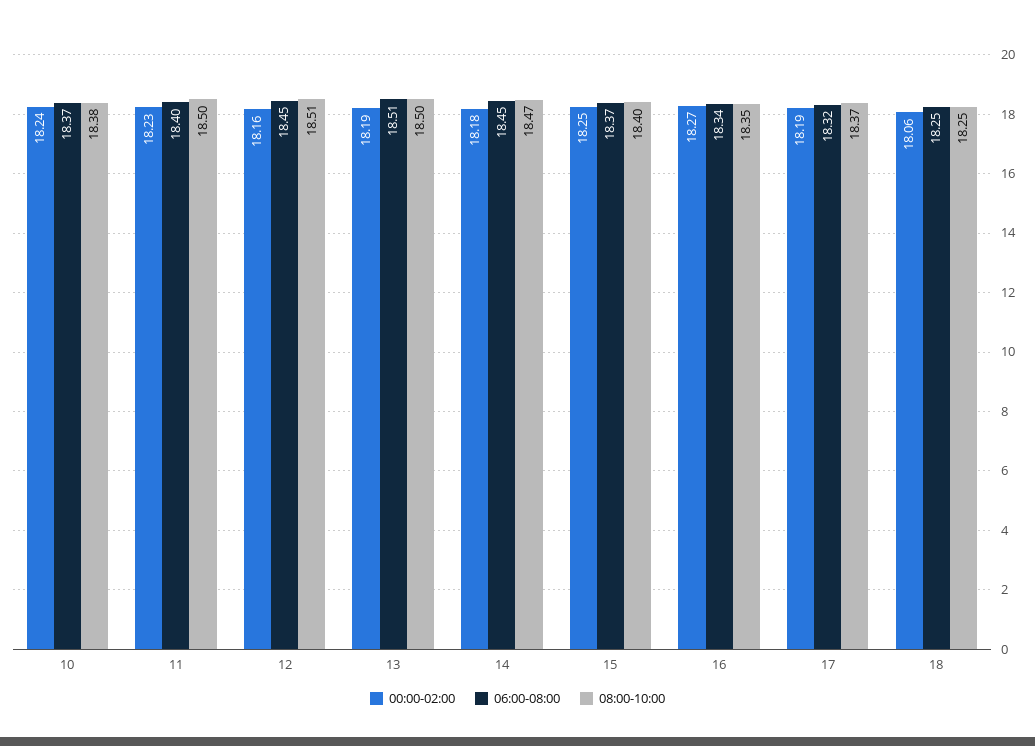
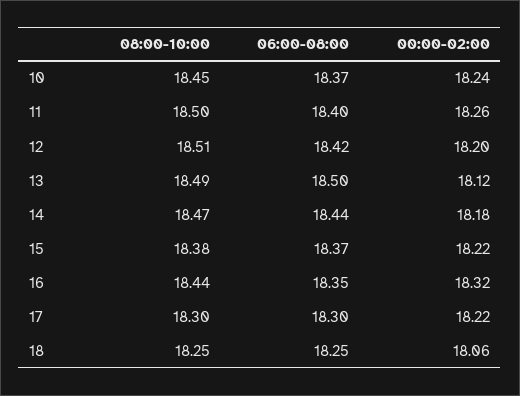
  {
    "00:00-02:00": {
      "10": 18.24,
-     "11": 18.23,
+     "11": 18.26,
-     "12": 18.16,
+     "12": 18.2,
-     "13": 18.19,
+     "13": 18.12,
      "14": 18.18,
-     "15": 18.25,
+     "15": 18.22,
-     "16": 18.27,
+     "16": 18.32,
-     "17": 18.19,
+     "17": 18.22,
      "18": 18.06
    },
    "06:00-08:00": {
      "10": 18.37,
      "11": 18.4,
-     "12": 18.45,
+     "12": 18.42,
-     "13": 18.51,
+     "13": 18.5,
-     "14": 18.45,
+     "14": 18.44,
      "15": 18.37,
-     "16": 18.34,
+     "16": 18.35,
-     "17": 18.32,
+     "17": 18.3,
      "18": 18.25
    },
    "08:00-10:00": {
-     "10": 18.38,
+     "10": 18.45,
      "11": 18.5,
      "12": 18.51,
-     "13": 18.5,
+     "13": 18.49,
      "14": 18.47,
-     "15": 18.4,
+     "15": 18.38,
-     "16": 18.35,
+     "16": 18.44,
-     "17": 18.37,
+     "17": 18.3,
      "18": 18.25
    }
  }

